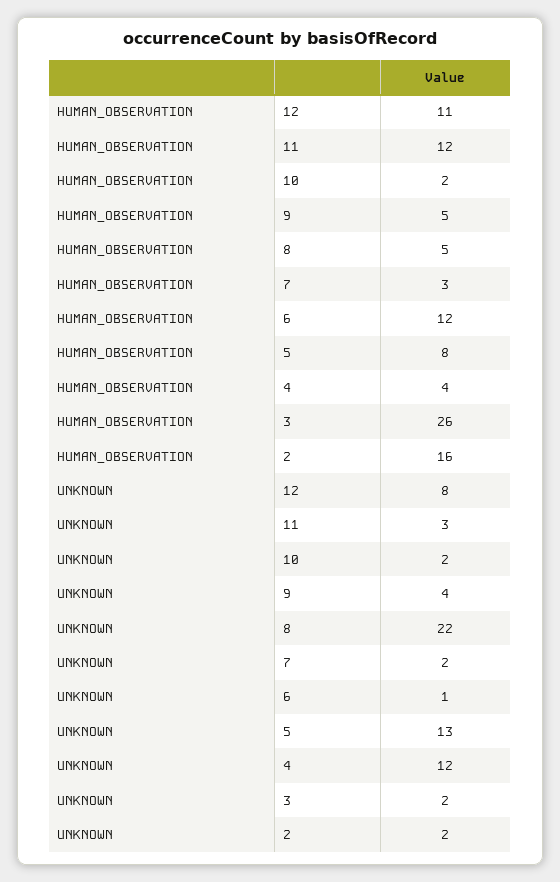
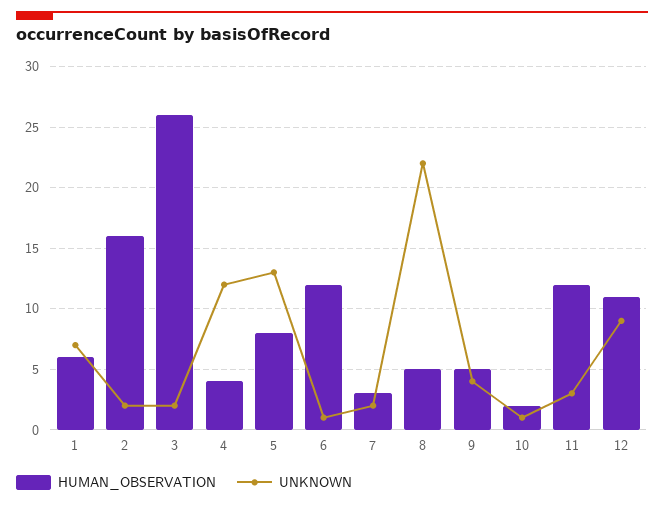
  {
    "HUMAN_OBSERVATION": {
      "12": 11,
      "11": 12,
      "10": 2,
      "9": 5,
      "8": 5,
      "7": 3,
      "6": 12,
      "5": 8,
      "4": 4,
      "3": 26,
-     "2": 16
+     "2": 16,
+     "1": 6
    },
    "UNKNOWN": {
-     "12": 8,
+     "12": 9,
      "11": 3,
-     "10": 2,
+     "10": 1,
      "9": 4,
      "8": 22,
      "7": 2,
      "6": 1,
      "5": 13,
      "4": 12,
      "3": 2,
-     "2": 2
+     "2": 2,
+     "1": 7
    }
  }

